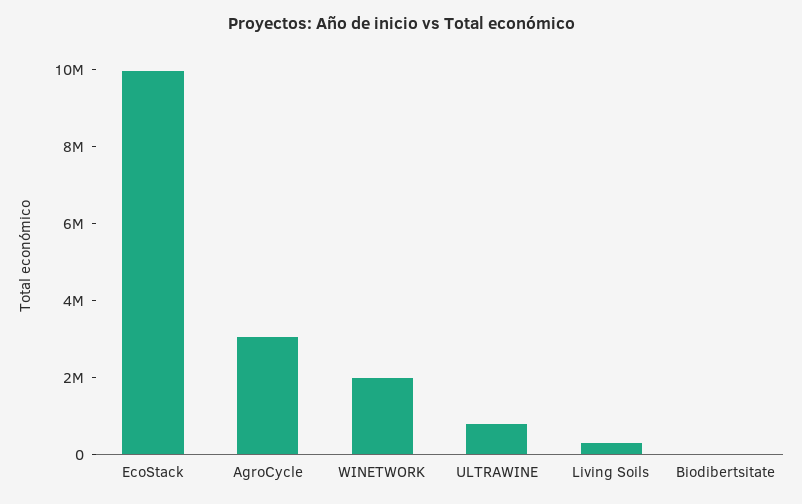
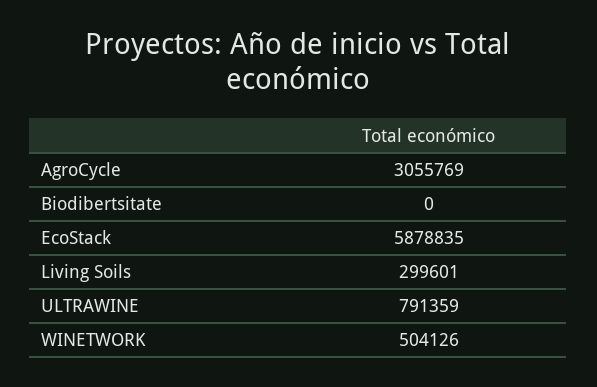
  {
-   "EcoStack": 10000000,
+   "EcoStack": 5878835,
    "AgroCycle": 3055769,
-   "WINETWORK": 2000000,
+   "WINETWORK": 504126,
    "ULTRAWINE": 791359,
    "Living Soils": 299601,
    "Biodibertsitate": 0
  }

